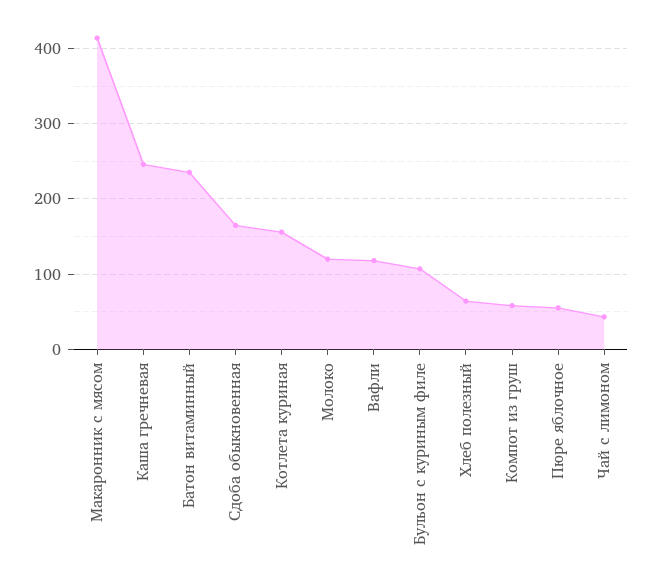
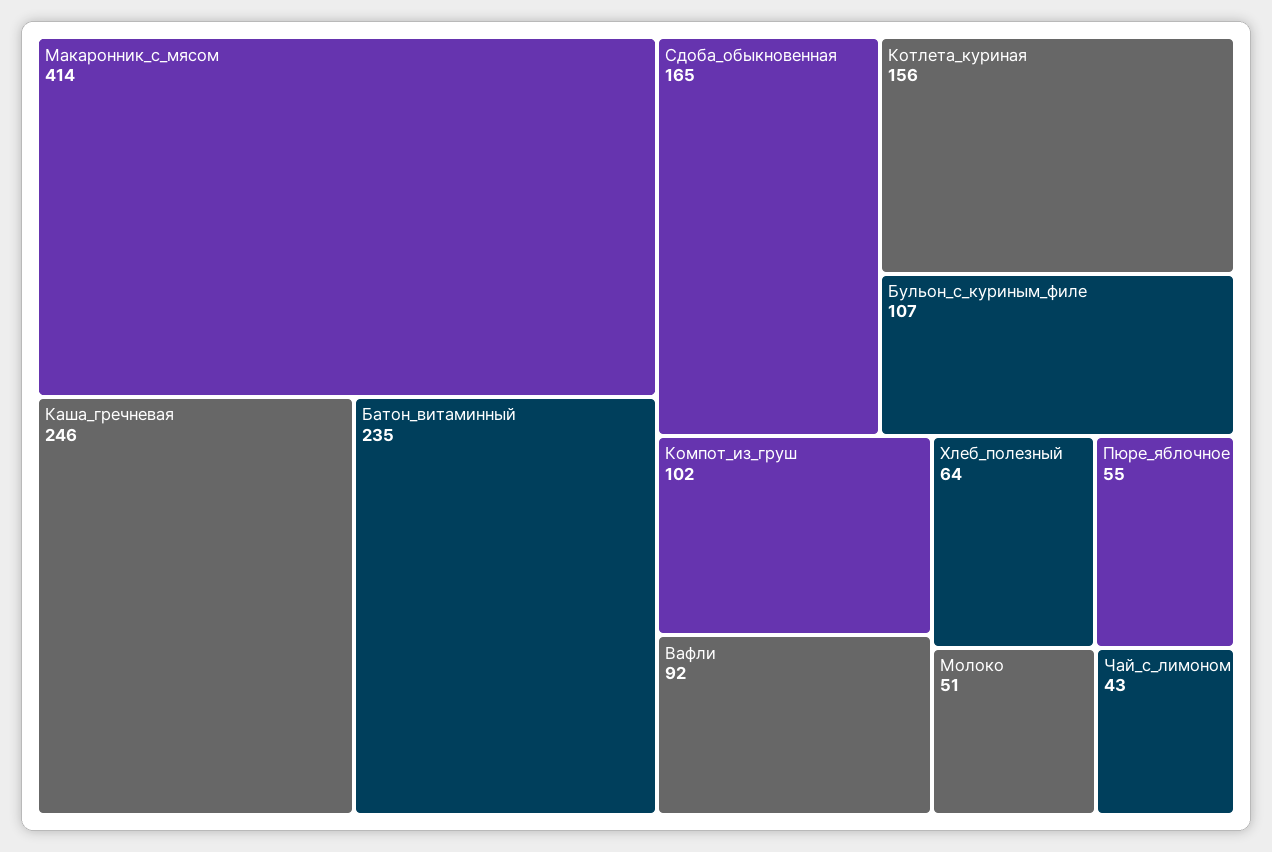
  {
    "Макаронник с мясом": 414,
    "Каша гречневая": 246,
    "Батон витаминный": 235,
    "Сдоба обыкновенная": 165,
    "Котлета куриная": 156,
-   "Молоко": 120,
+   "Молоко": 51,
-   "Вафли": 120,
+   "Вафли": 92,
    "Бульон с куриным филе": 107,
    "Хлеб полезный": 64,
-   "Компот из груш": 60,
+   "Компот из груш": 102,
    "Пюре яблочное": 55,
    "Чай с лимоном": 43
  }

